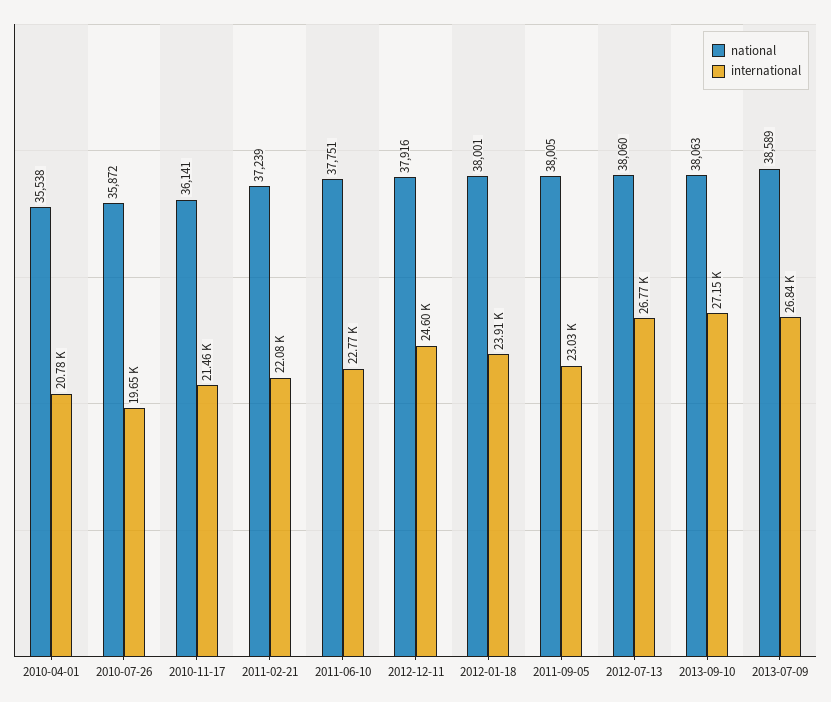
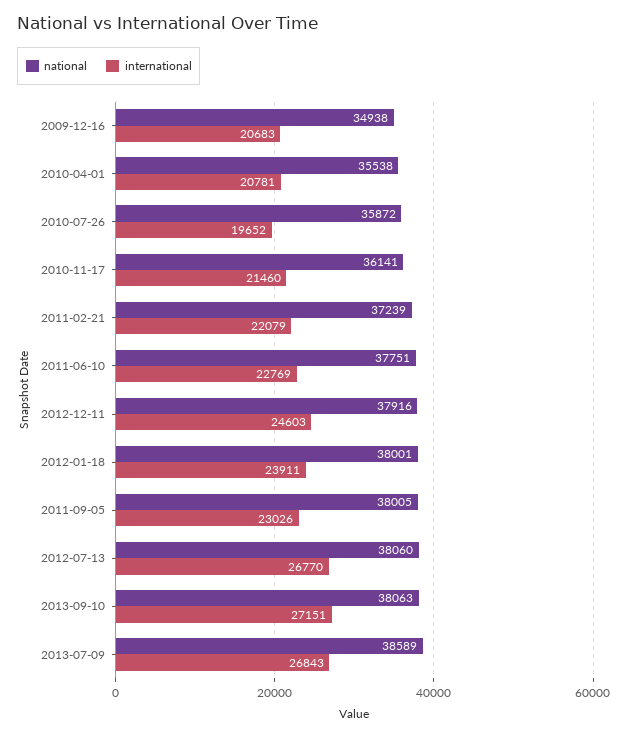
  {
    "national": {
      "2010-04-01": 35538,
      "2010-07-26": 35872,
      "2010-11-17": 36141,
      "2011-02-21": 37239,
      "2011-06-10": 37751,
      "2012-12-11": 37916,
      "2012-01-18": 38001,
      "2011-09-05": 38005,
      "2012-07-13": 38060,
      "2013-09-10": 38063,
-     "2013-07-09": 38589
+     "2013-07-09": 38589,
+     "2009-12-16": 34938
    },
    "international": {
      "2010-04-01": 20781,
      "2010-07-26": 19652,
      "2010-11-17": 21460,
      "2011-02-21": 22079,
      "2011-06-10": 22769,
      "2012-12-11": 24603,
      "2012-01-18": 23911,
      "2011-09-05": 23026,
      "2012-07-13": 26770,
      "2013-09-10": 27151,
-     "2013-07-09": 26843
+     "2013-07-09": 26843,
+     "2009-12-16": 20683
    }
  }

